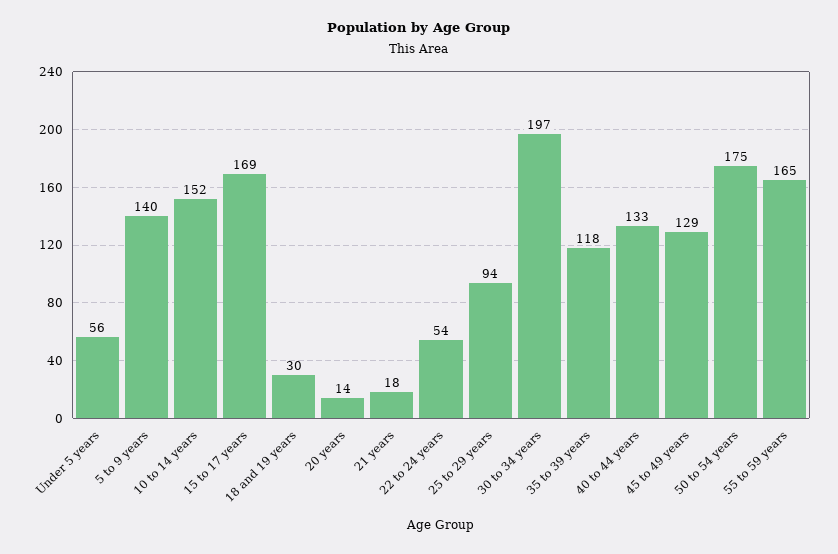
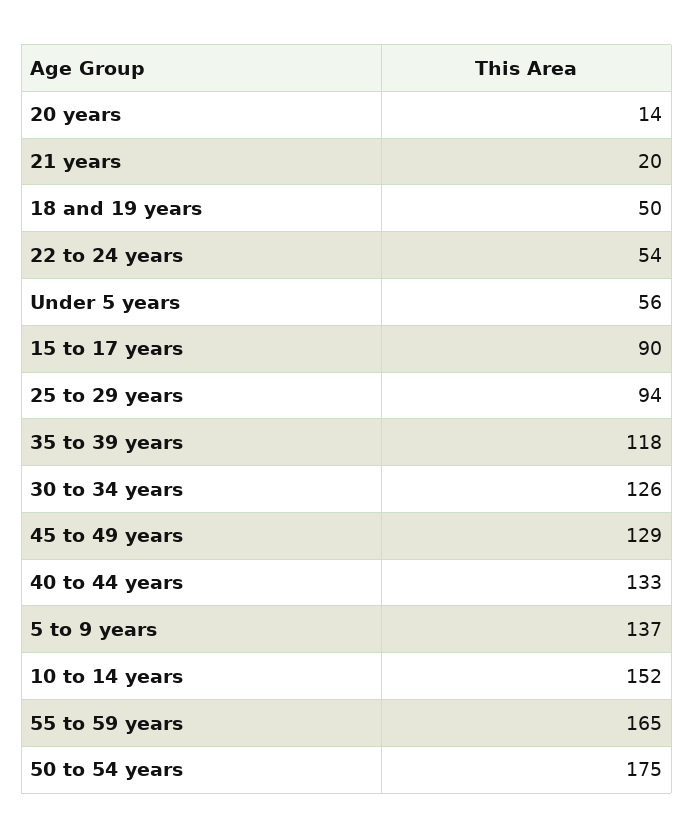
  {
    "Under 5 years": 56,
-   "5 to 9 years": 140,
+   "5 to 9 years": 137,
    "10 to 14 years": 152,
-   "15 to 17 years": 169,
+   "15 to 17 years": 90,
-   "18 and 19 years": 30,
+   "18 and 19 years": 50,
    "20 years": 14,
-   "21 years": 18,
+   "21 years": 20,
    "22 to 24 years": 54,
    "25 to 29 years": 94,
-   "30 to 34 years": 197,
+   "30 to 34 years": 126,
    "35 to 39 years": 118,
    "40 to 44 years": 133,
    "45 to 49 years": 129,
    "50 to 54 years": 175,
    "55 to 59 years": 165
  }

